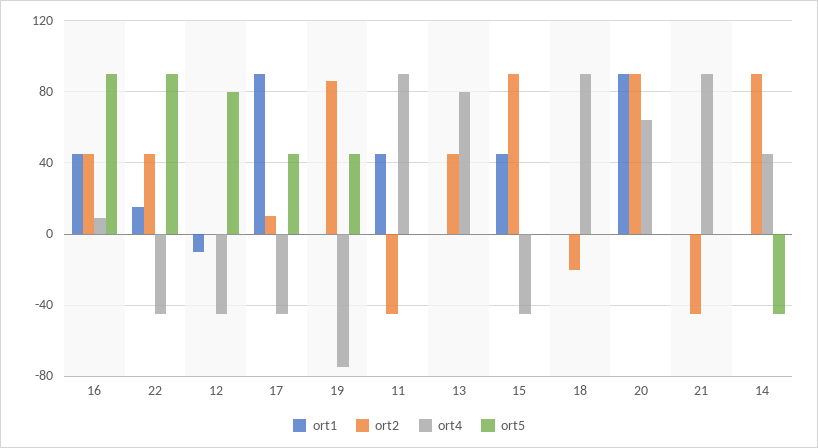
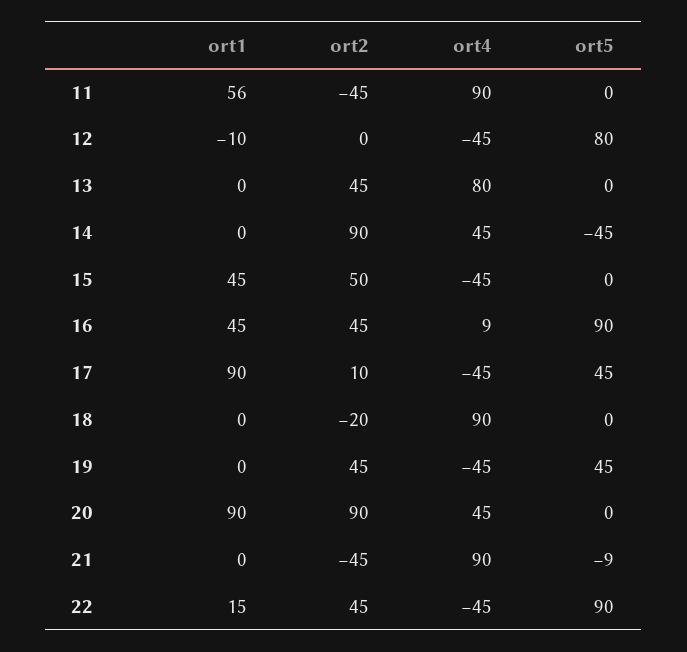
  {
    "ort1": {
      "16": 45,
      "22": 15,
      "12": -10,
      "17": 90,
      "19": 0,
-     "11": 45,
+     "11": 56,
      "13": 0,
      "15": 45,
      "18": 0,
      "20": 90,
      "21": 0,
      "14": 0
    },
    "ort2": {
      "16": 45,
      "22": 45,
      "12": 0,
      "17": 10,
-     "19": 85,
+     "19": 45,
      "11": -45,
      "13": 45,
-     "15": 90,
+     "15": 50,
      "18": -20,
      "20": 90,
      "21": -45,
      "14": 90
    },
    "ort4": {
      "16": 9,
      "22": -45,
      "12": -45,
      "17": -45,
-     "19": -75,
+     "19": -45,
      "11": 90,
      "13": 80,
      "15": -45,
      "18": 90,
-     "20": 65,
+     "20": 45,
      "21": 90,
      "14": 45
    },
    "ort5": {
      "16": 90,
      "22": 90,
      "12": 80,
      "17": 45,
      "19": 45,
      "11": 0,
      "13": 0,
      "15": 0,
      "18": 0,
      "20": 0,
-     "21": 0,
+     "21": -9,
      "14": -45
    }
  }

